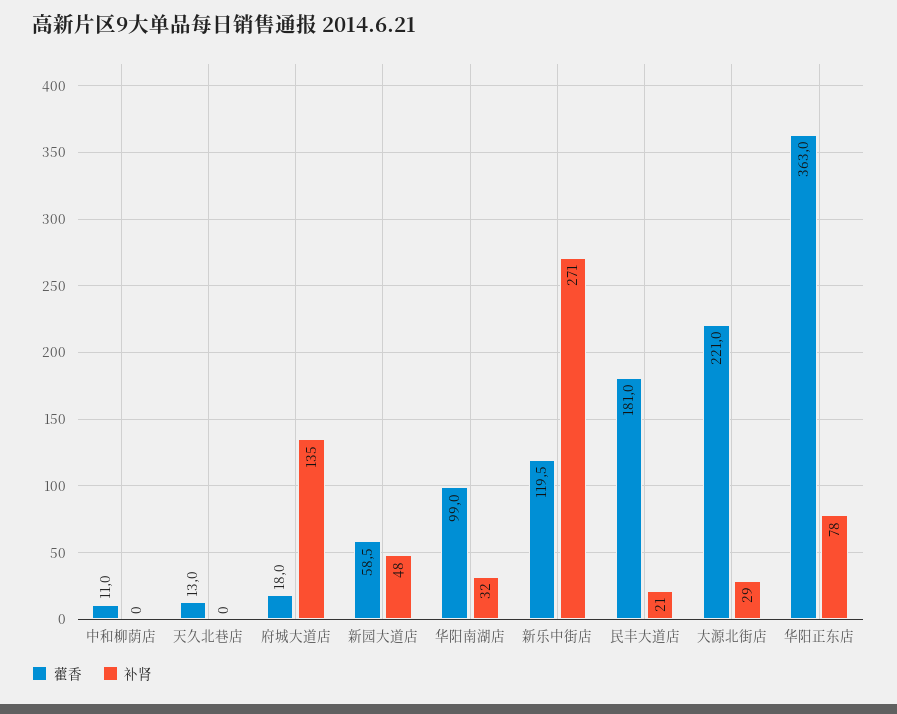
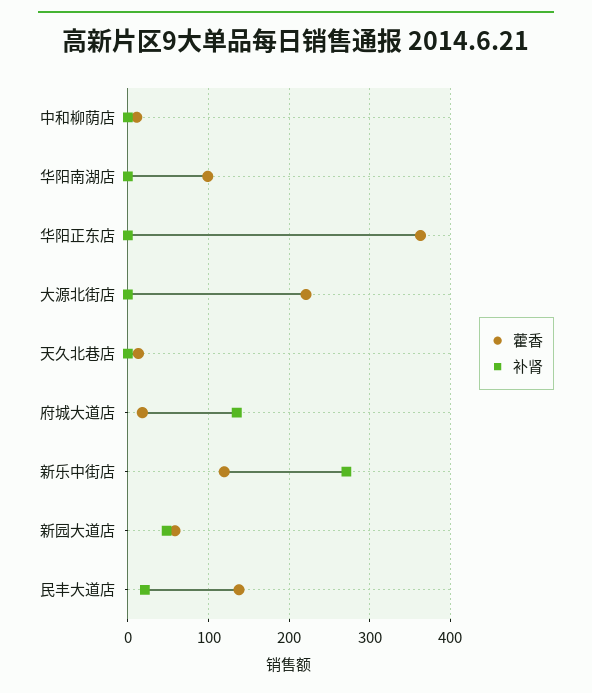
  {
    "藿香": {
      "中和柳荫店": 11,
      "天久北巷店": 13,
      "府城大道店": 18,
      "新园大道店": 58.5,
      "华阳南湖店": 99,
      "新乐中街店": 119.5,
-     "民丰大道店": 181,
+     "民丰大道店": 140,
      "大源北街店": 221,
      "华阳正东店": 363
    },
    "补肾": {
      "中和柳荫店": 0,
      "天久北巷店": 0,
      "府城大道店": 135,
      "新园大道店": 48,
-     "华阳南湖店": 32,
+     "华阳南湖店": 0,
      "新乐中街店": 271,
      "民丰大道店": 21,
-     "大源北街店": 29,
+     "大源北街店": 0,
-     "华阳正东店": 78
+     "华阳正东店": 0
    }
  }

